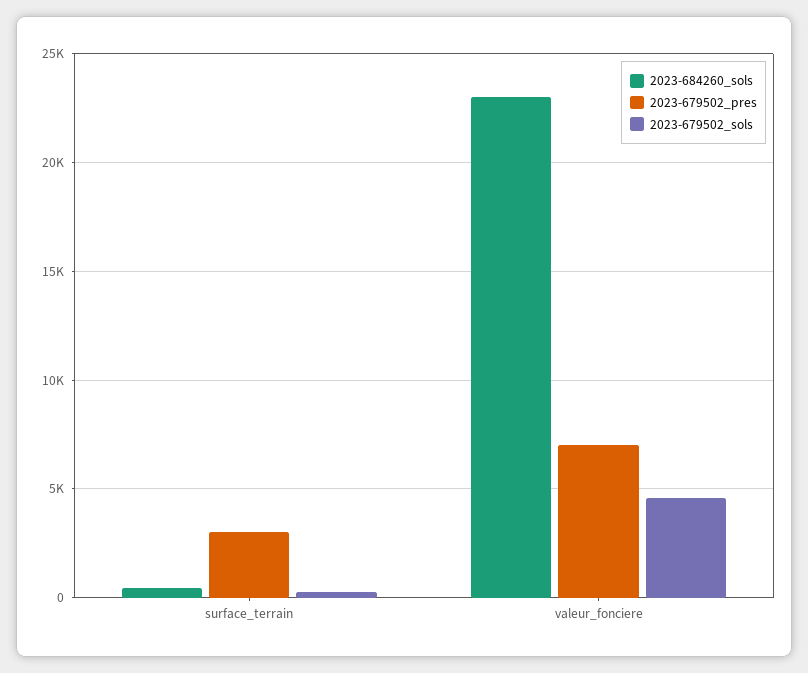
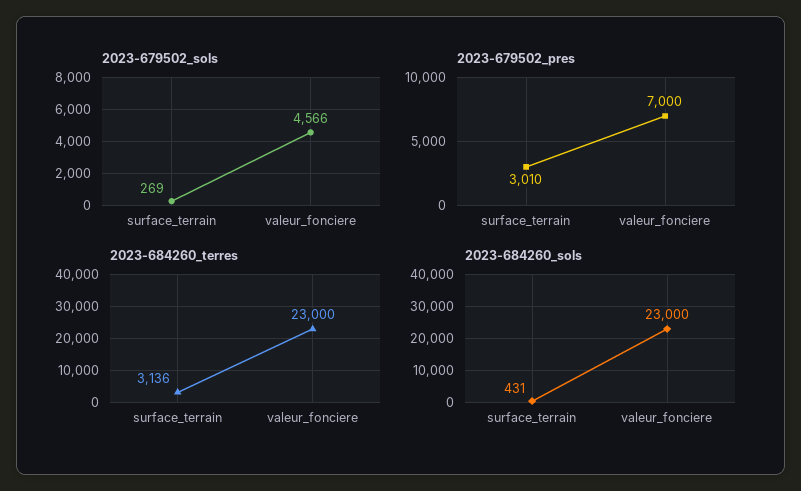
  {
    "2023-684260_sols": {
      "surface_terrain": 431,
      "valeur_fonciere": 23000
    },
    "2023-679502_pres": {
      "surface_terrain": 3010,
      "valeur_fonciere": 7000
    },
    "2023-679502_sols": {
      "surface_terrain": 269,
      "valeur_fonciere": 4566
-   }
+   },
+   "2023-684260_terres": {
+     "surface_terrain": 3136,
+     "valeur_fonciere": 23000
+   }
  }

